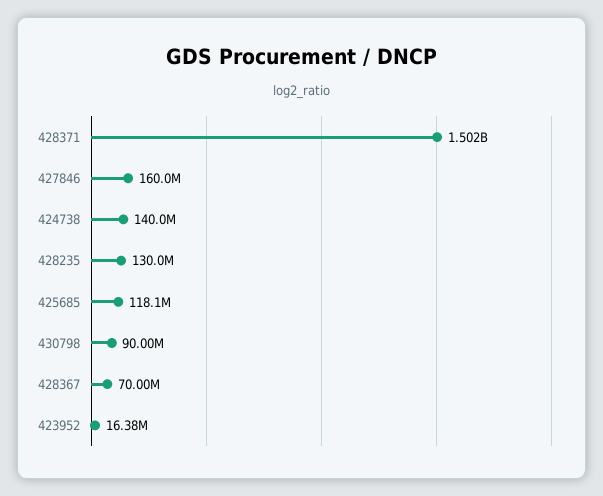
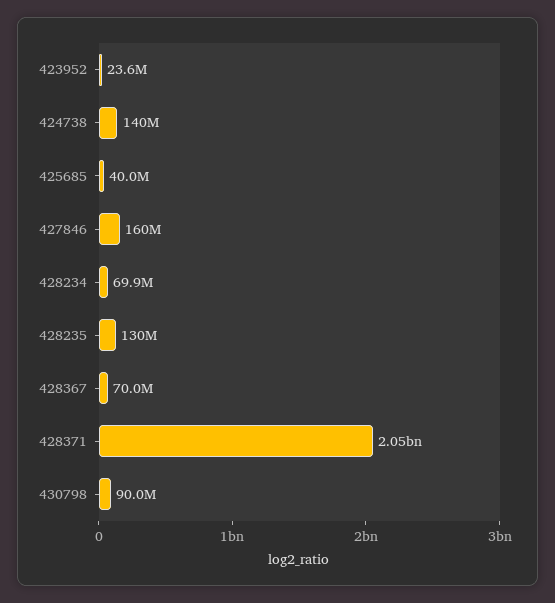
  {
-   "428371": 1502000000,
+   "428371": 2050000000,
    "427846": 160000000,
    "424738": 140000000,
    "428235": 130000000,
-   "425685": 118100000,
+   "425685": 40000000,
    "430798": 90000000,
    "428367": 70000000,
-   "423952": 16380000
+   "423952": 23600000,
+   "428234": 69900000
  }

